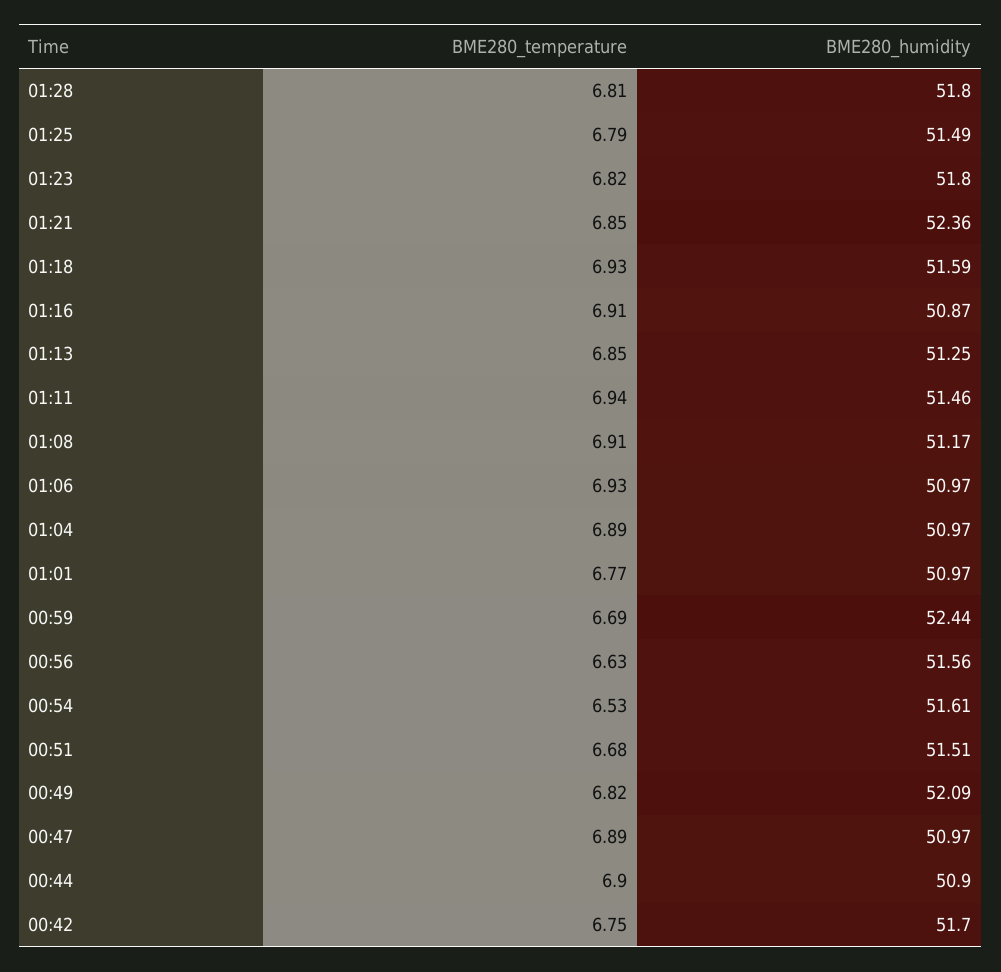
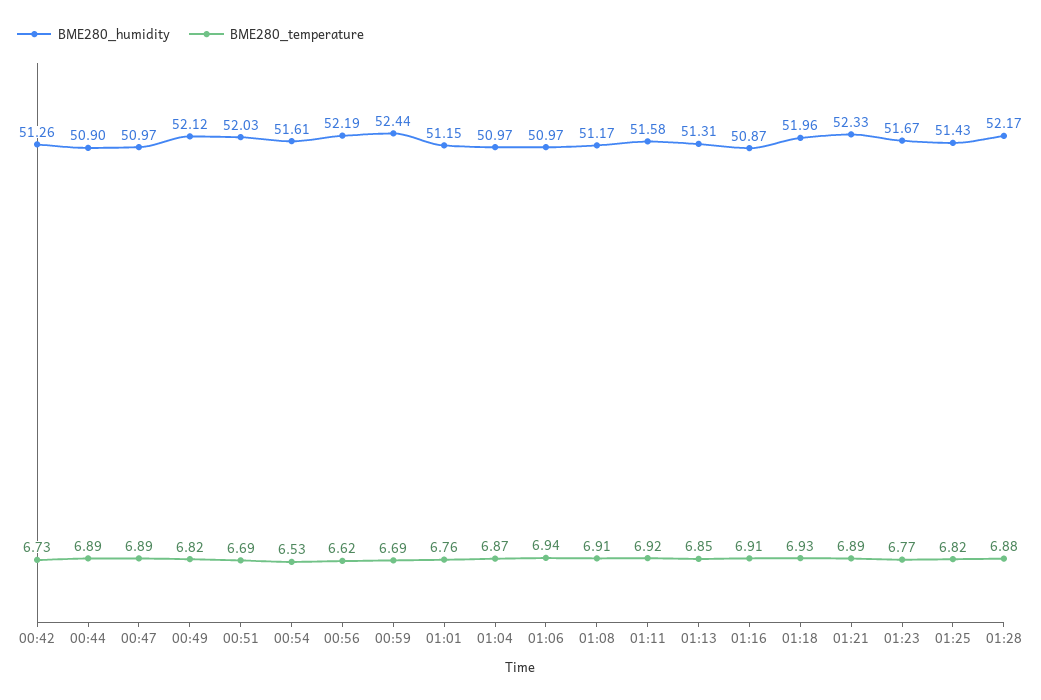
  {
    "BME280_temperature": {
-     "01:28": 6.81,
+     "01:28": 6.88,
-     "01:25": 6.79,
+     "01:25": 6.82,
-     "01:23": 6.82,
+     "01:23": 6.77,
-     "01:21": 6.85,
+     "01:21": 6.89,
      "01:18": 6.93,
      "01:16": 6.91,
      "01:13": 6.85,
-     "01:11": 6.94,
+     "01:11": 6.92,
      "01:08": 6.91,
-     "01:06": 6.93,
+     "01:06": 6.94,
-     "01:04": 6.89,
+     "01:04": 6.87,
-     "01:01": 6.77,
+     "01:01": 6.76,
      "00:59": 6.69,
-     "00:56": 6.63,
+     "00:56": 6.62,
      "00:54": 6.53,
-     "00:51": 6.68,
+     "00:51": 6.69,
      "00:49": 6.82,
      "00:47": 6.89,
-     "00:44": 6.9,
+     "00:44": 6.89,
-     "00:42": 6.75
+     "00:42": 6.73
    },
    "BME280_humidity": {
-     "01:28": 51.8,
+     "01:28": 52.17,
-     "01:25": 51.49,
+     "01:25": 51.43,
-     "01:23": 51.8,
+     "01:23": 51.67,
-     "01:21": 52.36,
+     "01:21": 52.33,
-     "01:18": 51.59,
+     "01:18": 51.96,
      "01:16": 50.87,
-     "01:13": 51.25,
+     "01:13": 51.31,
-     "01:11": 51.46,
+     "01:11": 51.58,
      "01:08": 51.17,
      "01:06": 50.97,
      "01:04": 50.97,
-     "01:01": 50.97,
+     "01:01": 51.15,
      "00:59": 52.44,
-     "00:56": 51.56,
+     "00:56": 52.19,
      "00:54": 51.61,
-     "00:51": 51.51,
+     "00:51": 52.03,
-     "00:49": 52.09,
+     "00:49": 52.12,
      "00:47": 50.97,
      "00:44": 50.9,
-     "00:42": 51.7
+     "00:42": 51.26
    }
  }

